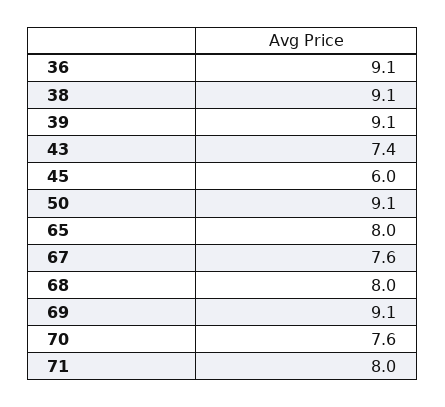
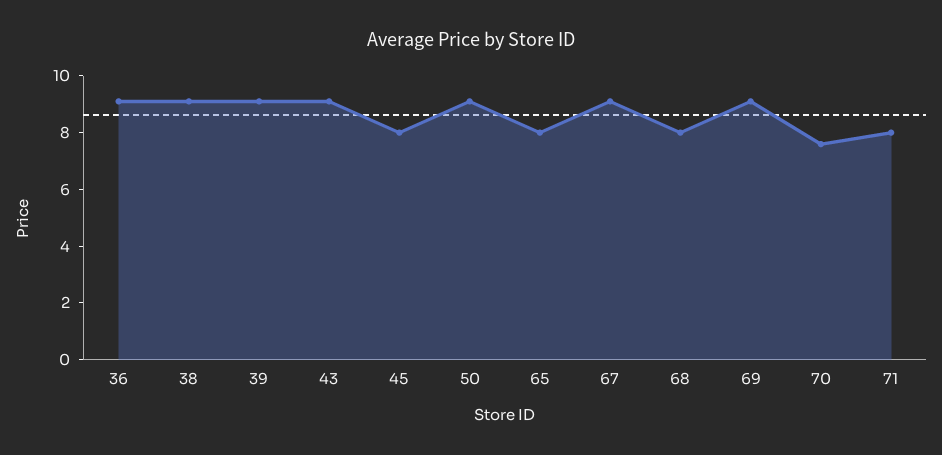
  {
    "36": 9.1,
    "38": 9.1,
    "39": 9.1,
-   "43": 7.4,
+   "43": 9,
-   "45": 6,
+   "45": 8,
    "50": 9.1,
    "65": 8,
-   "67": 7.6,
+   "67": 9,
    "68": 8,
    "69": 9.1,
    "70": 7.6,
    "71": 8
  }

